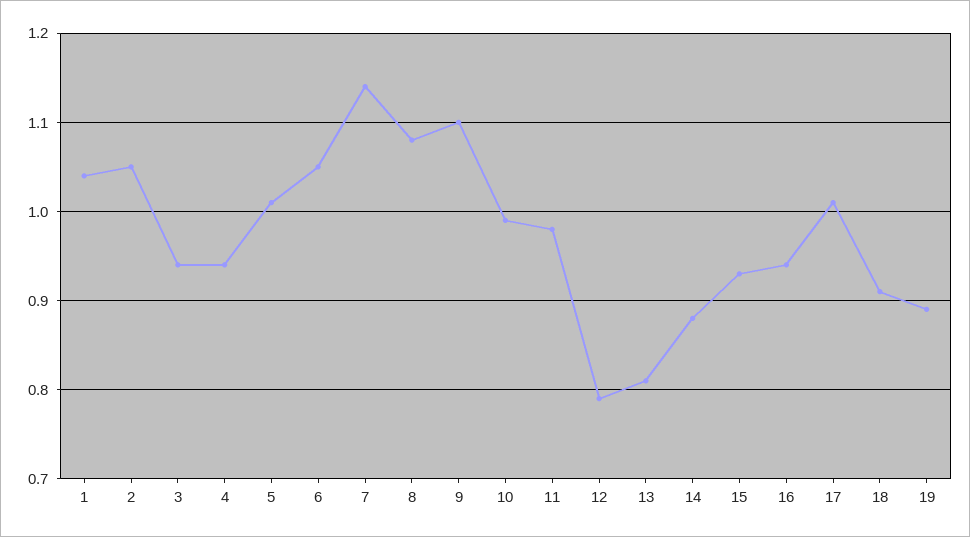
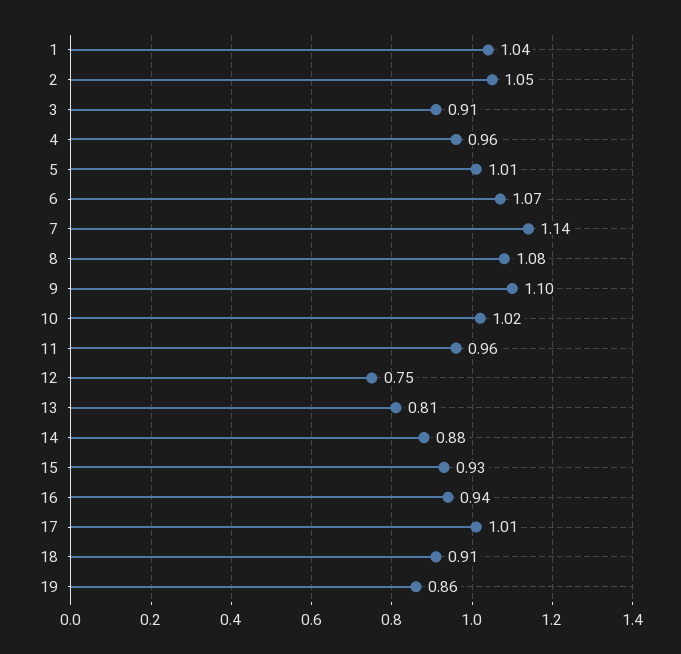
  {
    "1": 1.04,
    "2": 1.05,
-   "3": 0.94,
+   "3": 0.91,
-   "4": 0.94,
+   "4": 0.96,
    "5": 1.01,
-   "6": 1.05,
+   "6": 1.07,
    "7": 1.14,
    "8": 1.08,
    "9": 1.1,
-   "10": 0.99,
+   "10": 1.02,
-   "11": 0.98,
+   "11": 0.96,
-   "12": 0.79,
+   "12": 0.75,
    "13": 0.81,
    "14": 0.88,
    "15": 0.93,
    "16": 0.94,
    "17": 1.01,
    "18": 0.91,
-   "19": 0.89
+   "19": 0.86
  }

